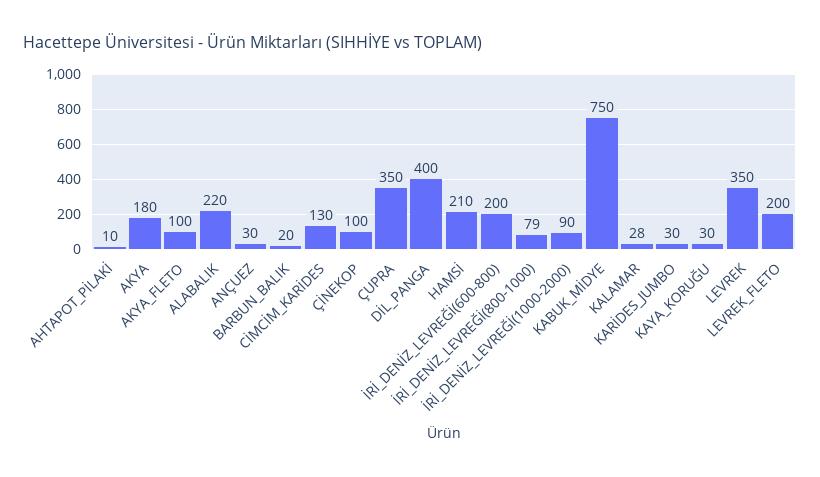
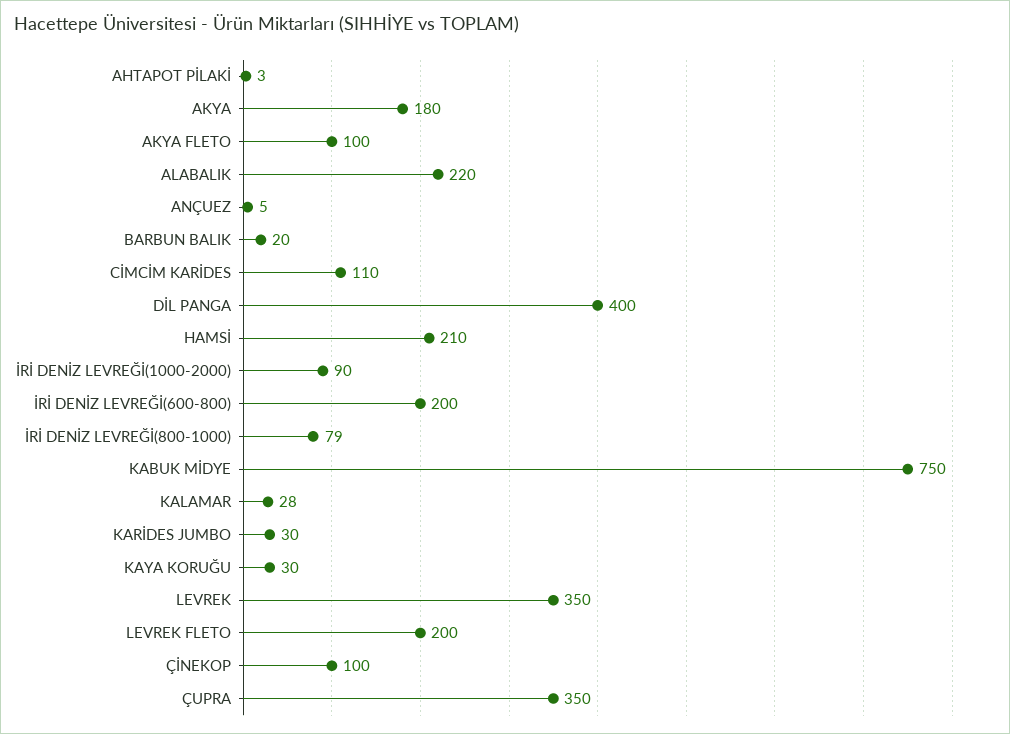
  {
-   "AHTAPOT_PİLAKİ": 10,
+   "AHTAPOT_PİLAKİ": 3,
    "AKYA": 180,
    "AKYA_FLETO": 100,
    "ALABALIK": 220,
-   "ANÇUEZ": 30,
+   "ANÇUEZ": 5,
    "BARBUN_BALIK": 20,
-   "CİMCİM_KARİDES": 130,
+   "CİMCİM_KARİDES": 110,
    "ÇİNEKOP": 100,
    "ÇUPRA": 350,
    "DİL_PANGA": 400,
    "HAMSİ": 210,
    "İRİ_DENİZ_LEVREĞİ(600-800)": 200,
    "İRİ_DENİZ_LEVREĞİ(800-1000)": 79,
    "İRİ_DENİZ_LEVREĞİ(1000-2000)": 90,
    "KABUK_MİDYE": 750,
    "KALAMAR": 28,
    "KARİDES_JUMBO": 30,
    "KAYA_KORUĞU": 30,
    "LEVREK": 350,
    "LEVREK_FLETO": 200
  }

